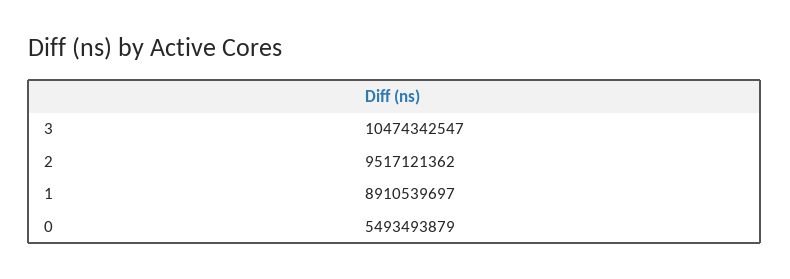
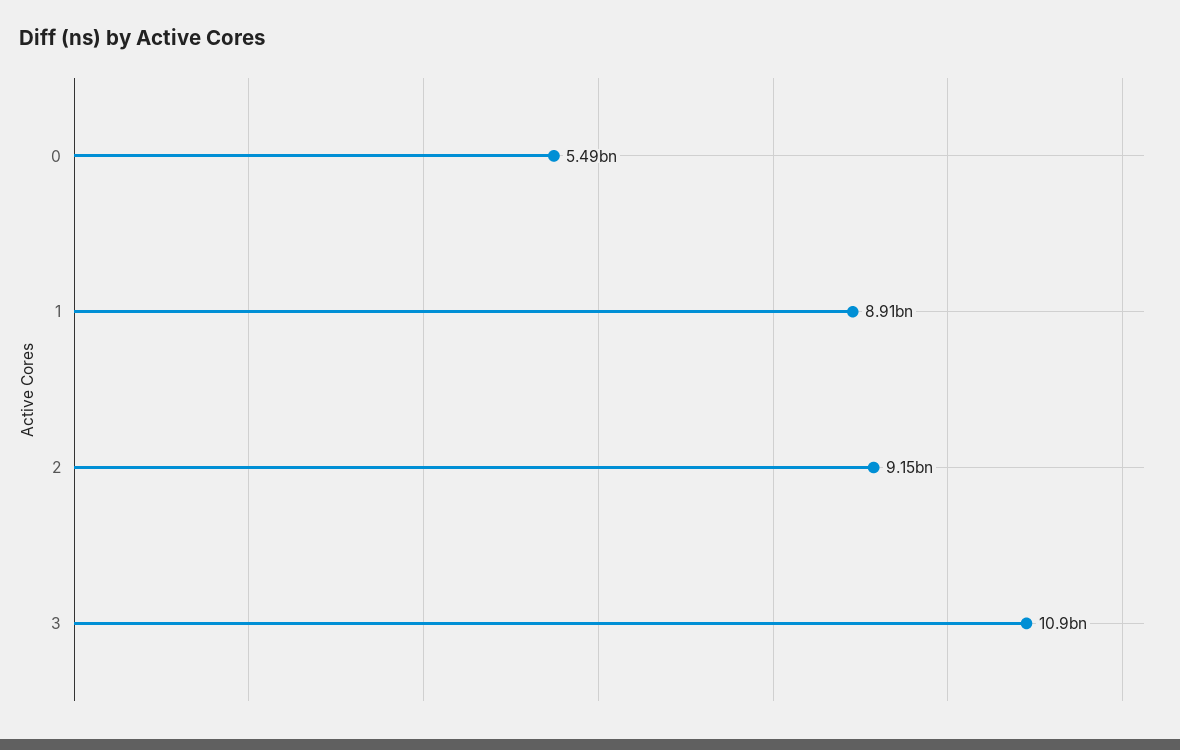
  {
-   "3": 10474342547,
+   "3": 10900000000,
-   "2": 9517121362,
+   "2": 9150000000,
    "1": 8910539697,
    "0": 5493493879
  }

